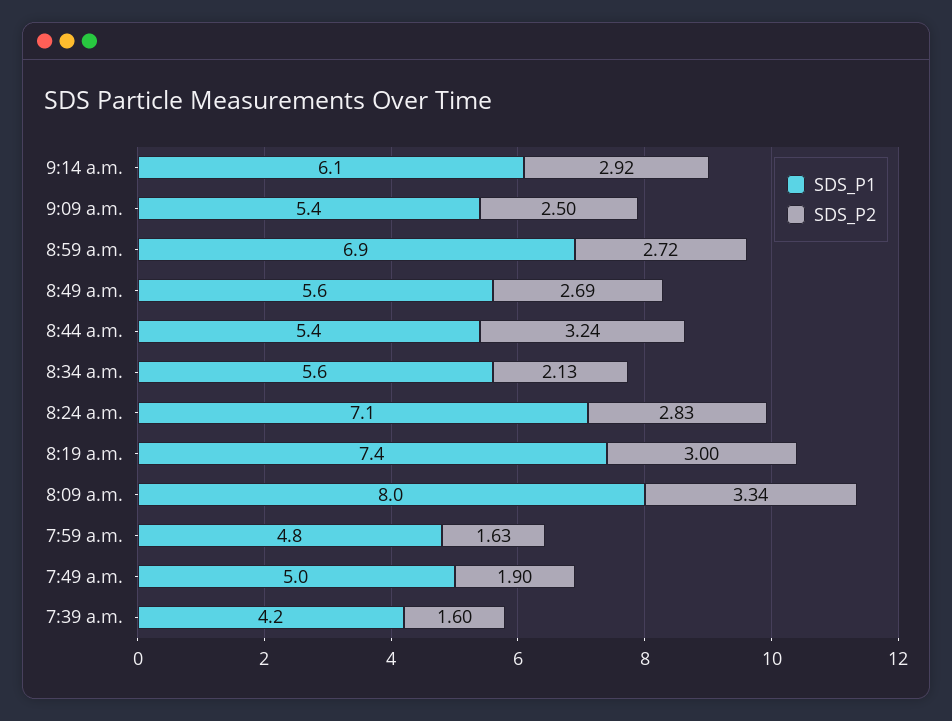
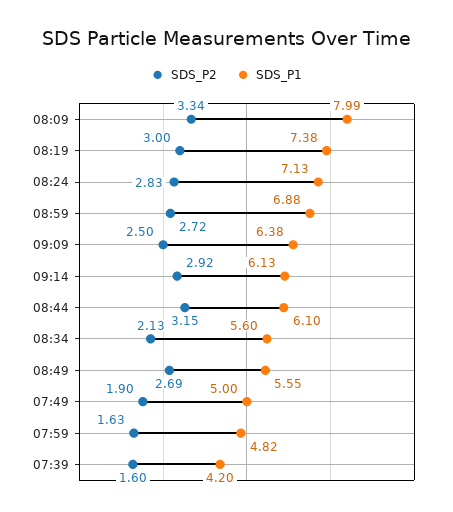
  {
    "SDS_P1": {
      "9:14 a.m.": 6.13,
-     "9:09 a.m.": 5.4,
+     "9:09 a.m.": 6.38,
      "8:59 a.m.": 6.88,
      "8:49 a.m.": 5.55,
-     "8:44 a.m.": 5.4,
+     "8:44 a.m.": 6.1,
      "8:34 a.m.": 5.6,
      "8:24 a.m.": 7.13,
      "8:19 a.m.": 7.38,
      "8:09 a.m.": 7.99,
      "7:59 a.m.": 4.82,
      "7:49 a.m.": 5,
      "7:39 a.m.": 4.2
    },
    "SDS_P2": {
      "9:14 a.m.": 2.92,
      "9:09 a.m.": 2.5,
      "8:59 a.m.": 2.72,
      "8:49 a.m.": 2.69,
-     "8:44 a.m.": 3.24,
+     "8:44 a.m.": 3.15,
      "8:34 a.m.": 2.13,
      "8:24 a.m.": 2.83,
      "8:19 a.m.": 3,
      "8:09 a.m.": 3.34,
      "7:59 a.m.": 1.63,
      "7:49 a.m.": 1.9,
      "7:39 a.m.": 1.6
    }
  }

